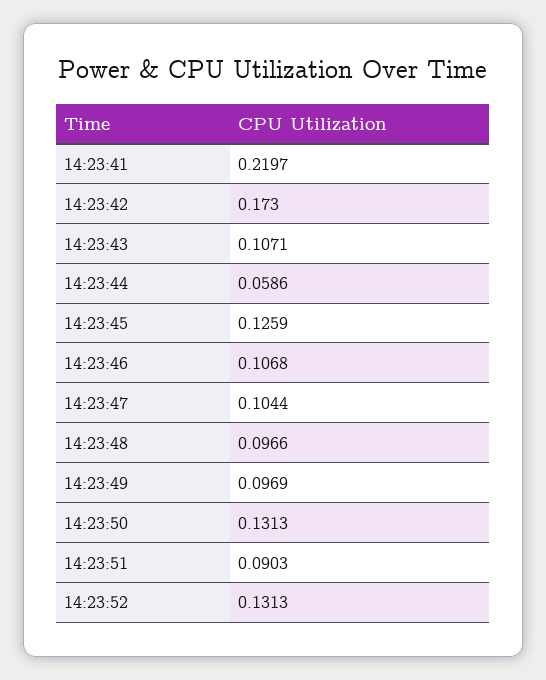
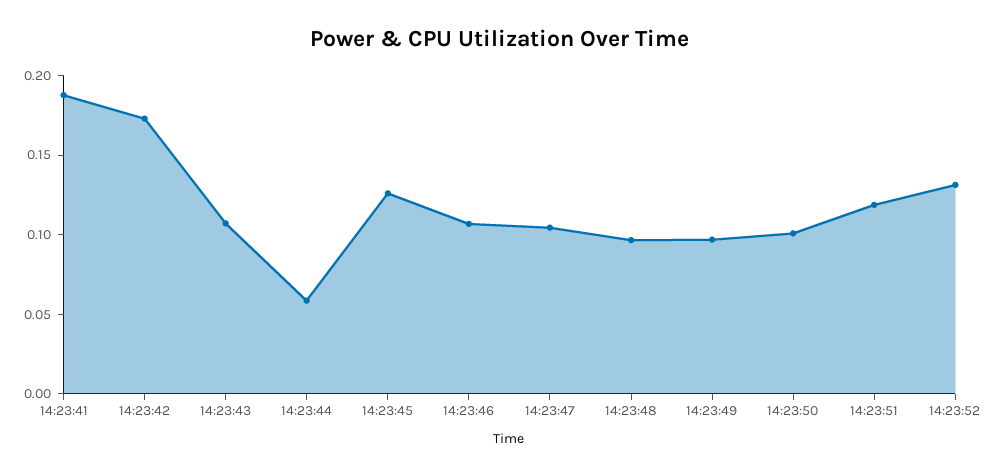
  {
-   "14:23:41": 0.2197,
+   "14:23:41": 0.19,
    "14:23:42": 0.173,
    "14:23:43": 0.1071,
    "14:23:44": 0.0586,
    "14:23:45": 0.1259,
    "14:23:46": 0.1068,
    "14:23:47": 0.1044,
    "14:23:48": 0.0966,
    "14:23:49": 0.0969,
-   "14:23:50": 0.1313,
+   "14:23:50": 0.1,
-   "14:23:51": 0.0903,
+   "14:23:51": 0.12,
    "14:23:52": 0.1313
  }

